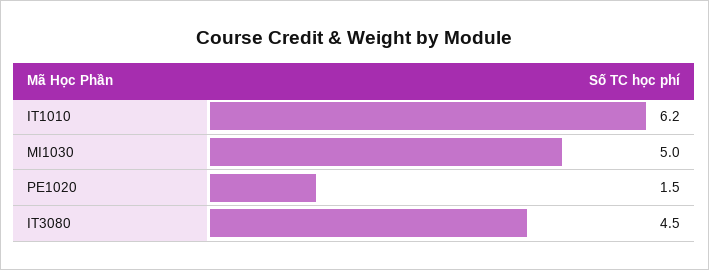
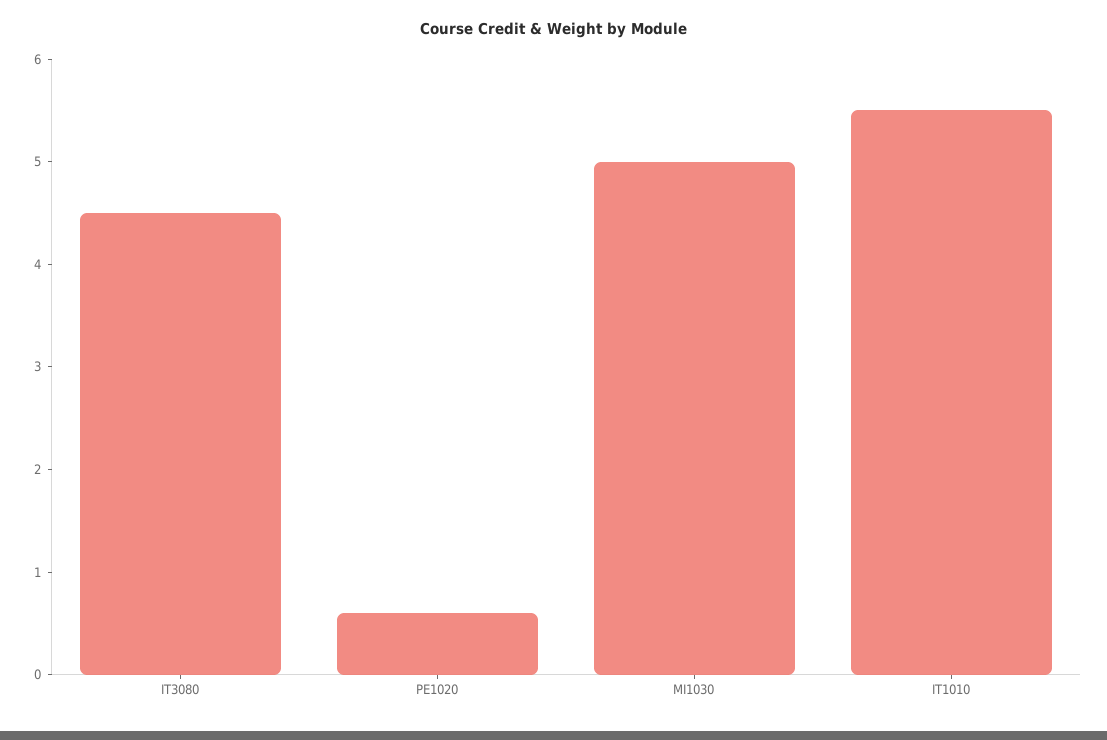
  {
-   "IT1010": 6.2,
+   "IT1010": 5.5,
    "MI1030": 5,
-   "PE1020": 1.5,
+   "PE1020": 0.6,
    "IT3080": 4.5
  }

